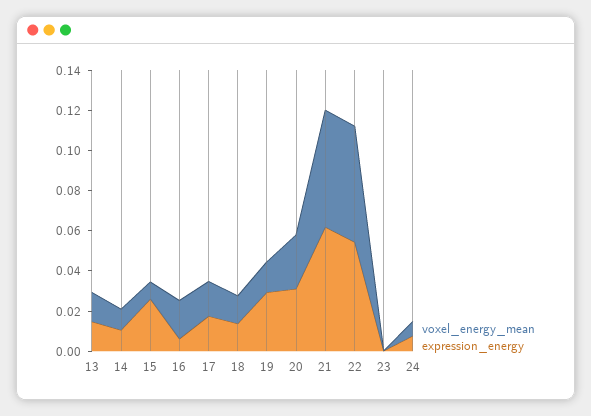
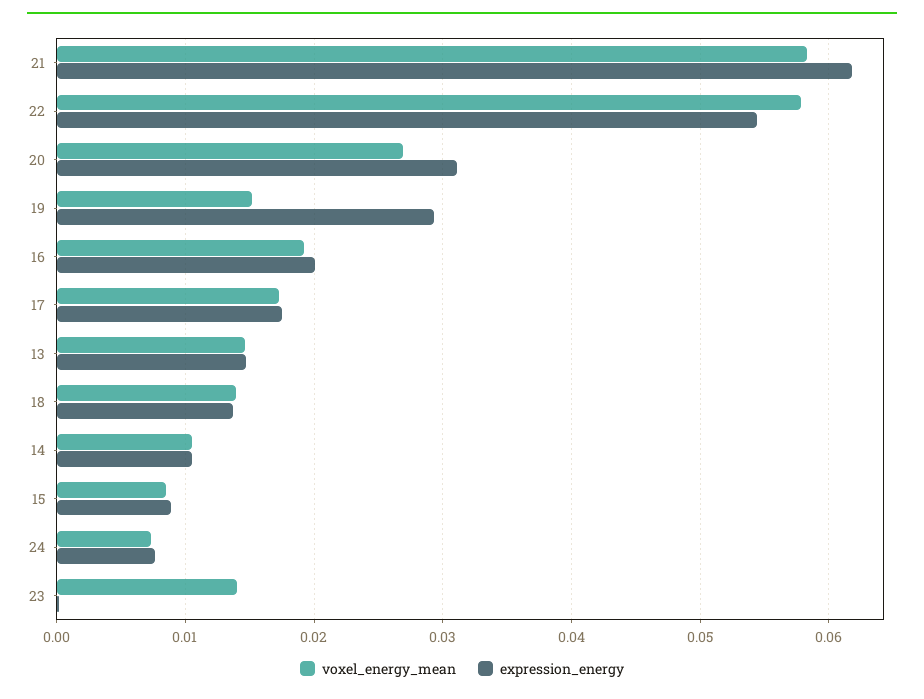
  {
    "voxel_energy_mean": {
      "13": 0.015,
      "14": 0.011,
      "15": 0.009,
      "16": 0.019,
      "17": 0.017,
      "18": 0.014,
      "19": 0.015,
      "20": 0.027,
      "21": 0.058,
      "22": 0.058,
-     "23": 0,
+     "23": 0.014,
      "24": 0.007
    },
    "expression_energy": {
      "13": 0.015,
      "14": 0.011,
-     "15": 0.025,
+     "15": 0.009,
-     "16": 0.005,
+     "16": 0.02,
      "17": 0.018,
      "18": 0.014,
      "19": 0.029,
      "20": 0.031,
      "21": 0.062,
      "22": 0.054,
      "23": 0,
      "24": 0.008
    }
  }

